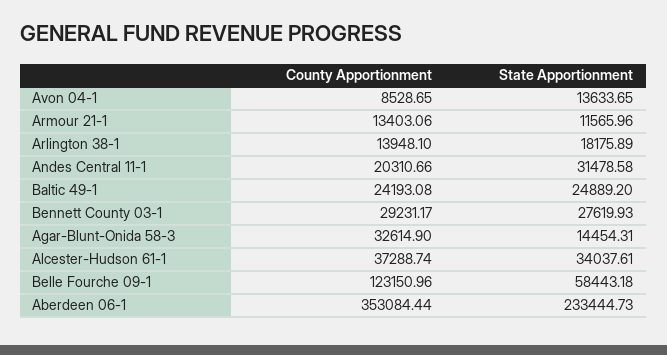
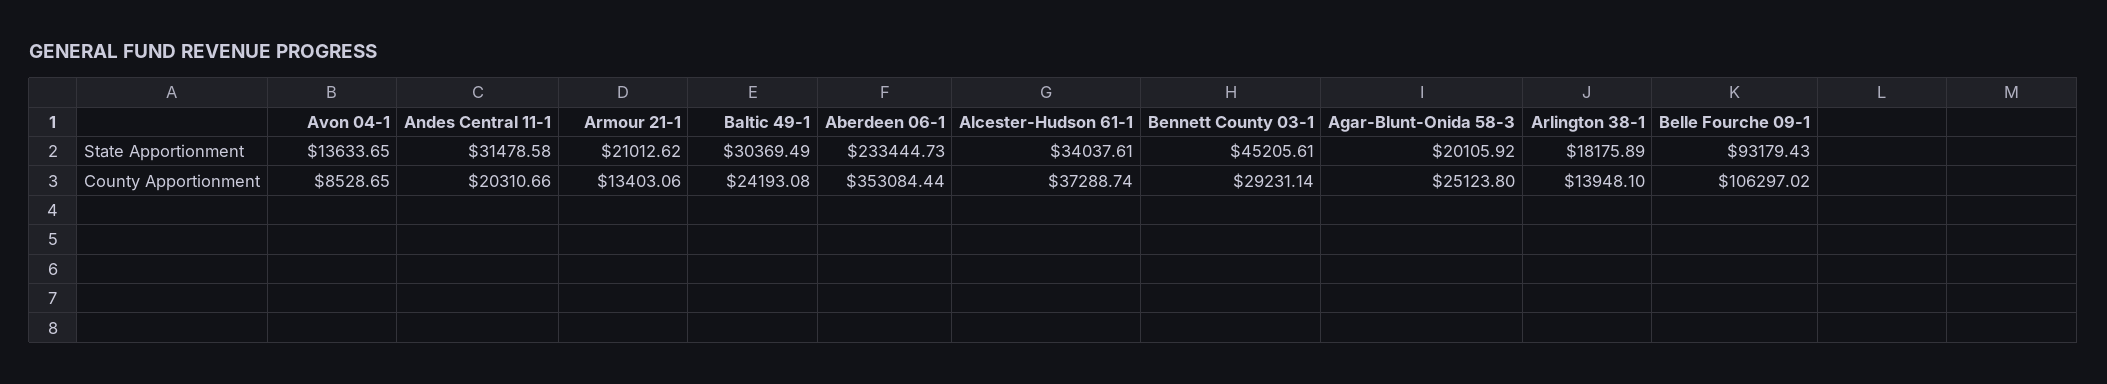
  {
    "County Apportionment": {
      "Avon 04-1": 8528.65,
      "Armour 21-1": 13403.06,
      "Arlington 38-1": 13948.1,
      "Andes Central 11-1": 20310.66,
      "Baltic 49-1": 24193.08,
-     "Bennett County 03-1": 29231.17,
+     "Bennett County 03-1": 29231.14,
-     "Agar-Blunt-Onida 58-3": 32614.9,
+     "Agar-Blunt-Onida 58-3": 25123.8,
      "Alcester-Hudson 61-1": 37288.74,
-     "Belle Fourche 09-1": 123150.96,
+     "Belle Fourche 09-1": 106297.02,
      "Aberdeen 06-1": 353084.44
    },
    "State Apportionment": {
      "Avon 04-1": 13633.65,
-     "Armour 21-1": 11565.96,
+     "Armour 21-1": 21012.62,
      "Arlington 38-1": 18175.89,
      "Andes Central 11-1": 31478.58,
-     "Baltic 49-1": 24889.2,
+     "Baltic 49-1": 30369.49,
-     "Bennett County 03-1": 27619.93,
+     "Bennett County 03-1": 45205.61,
-     "Agar-Blunt-Onida 58-3": 14454.31,
+     "Agar-Blunt-Onida 58-3": 20105.92,
      "Alcester-Hudson 61-1": 34037.61,
-     "Belle Fourche 09-1": 58443.18,
+     "Belle Fourche 09-1": 93179.43,
      "Aberdeen 06-1": 233444.73
    }
  }

